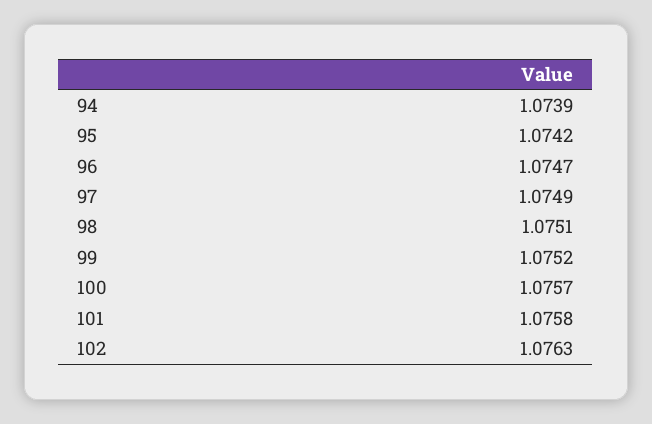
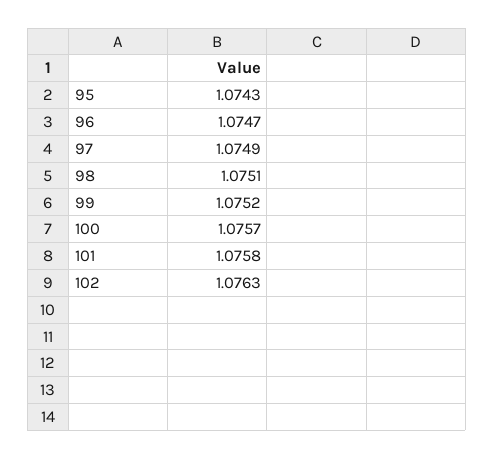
  {
-   "94": 1.0739,
-   "95": 1.0742,
+   "95": 1.0743,
    "96": 1.0747,
    "97": 1.0749,
    "98": 1.0751,
    "99": 1.0752,
    "100": 1.0757,
    "101": 1.0758,
    "102": 1.0763
  }

